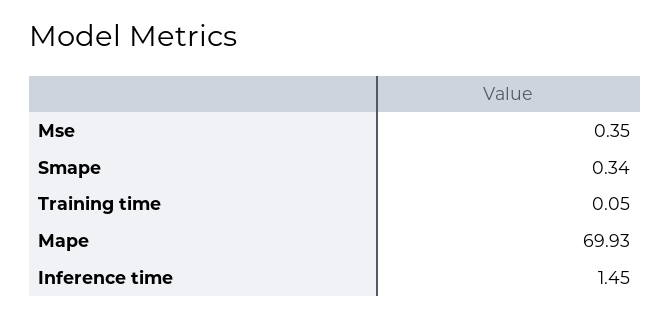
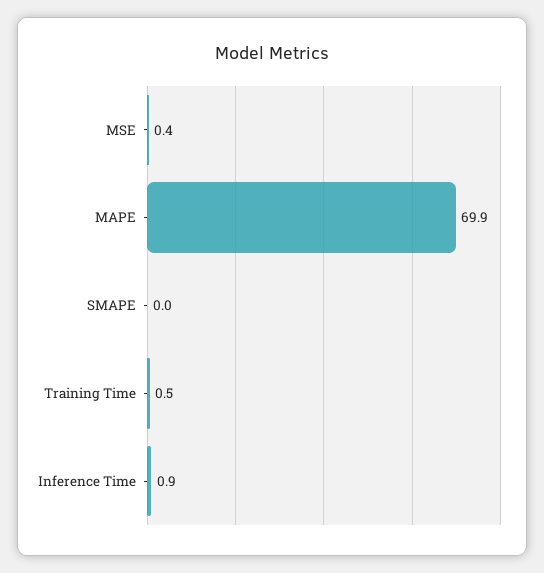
  {
    "Mse": 0.35,
-   "Smape": 0.34,
+   "Smape": 0,
-   "Training time": 0.05,
+   "Training time": 0.5,
    "Mape": 69.93,
-   "Inference time": 1.45
+   "Inference time": 0.9
  }

